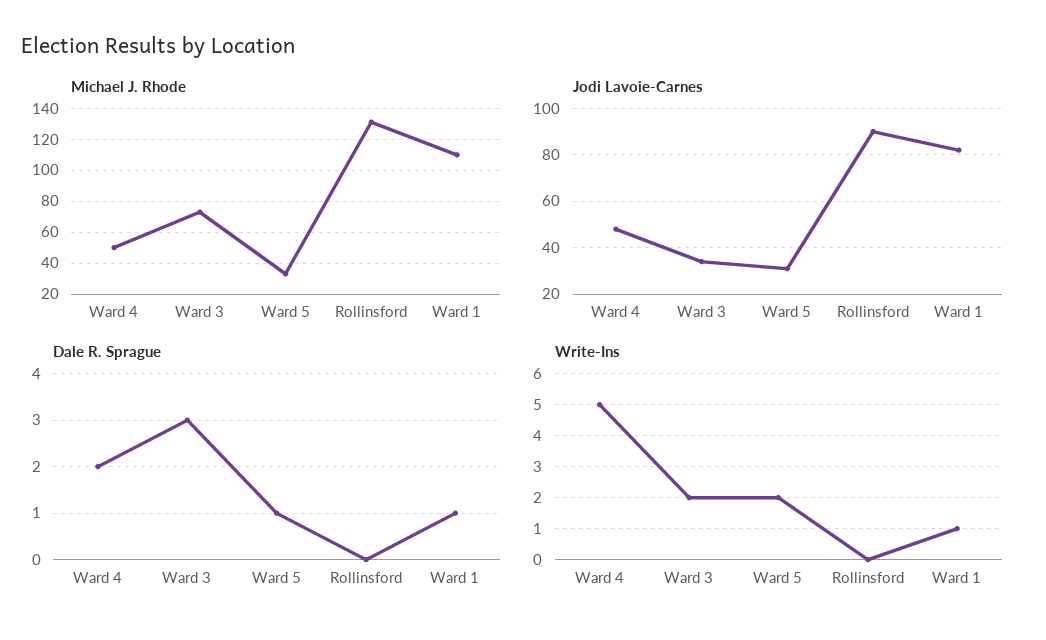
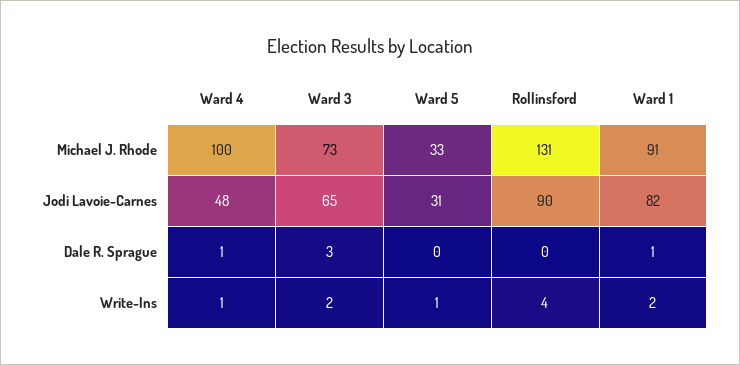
  {
    "Michael J. Rhode": {
-     "Ward 4": 50,
+     "Ward 4": 100,
      "Ward 3": 73,
      "Ward 5": 33,
      "Rollinsford": 131,
-     "Ward 1": 110
+     "Ward 1": 91
    },
    "Jodi Lavoie-Carnes": {
      "Ward 4": 48,
-     "Ward 3": 35,
+     "Ward 3": 65,
      "Ward 5": 31,
      "Rollinsford": 90,
      "Ward 1": 82
    },
    "Dale R. Sprague": {
-     "Ward 4": 2,
+     "Ward 4": 1,
      "Ward 3": 3,
-     "Ward 5": 1,
+     "Ward 5": 0,
      "Rollinsford": 0,
      "Ward 1": 1
    },
    "Write-Ins": {
-     "Ward 4": 5,
+     "Ward 4": 1,
      "Ward 3": 2,
-     "Ward 5": 2,
+     "Ward 5": 1,
-     "Rollinsford": 0,
+     "Rollinsford": 4,
-     "Ward 1": 1
+     "Ward 1": 2
    }
  }

